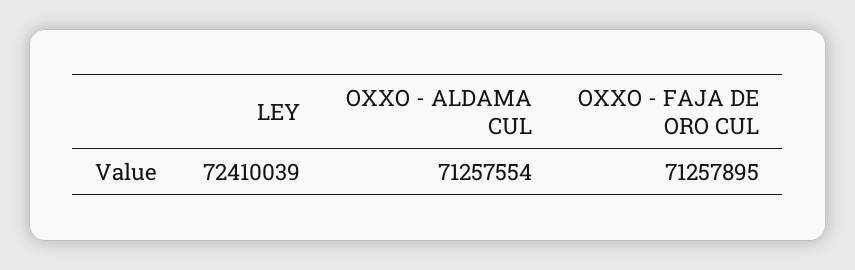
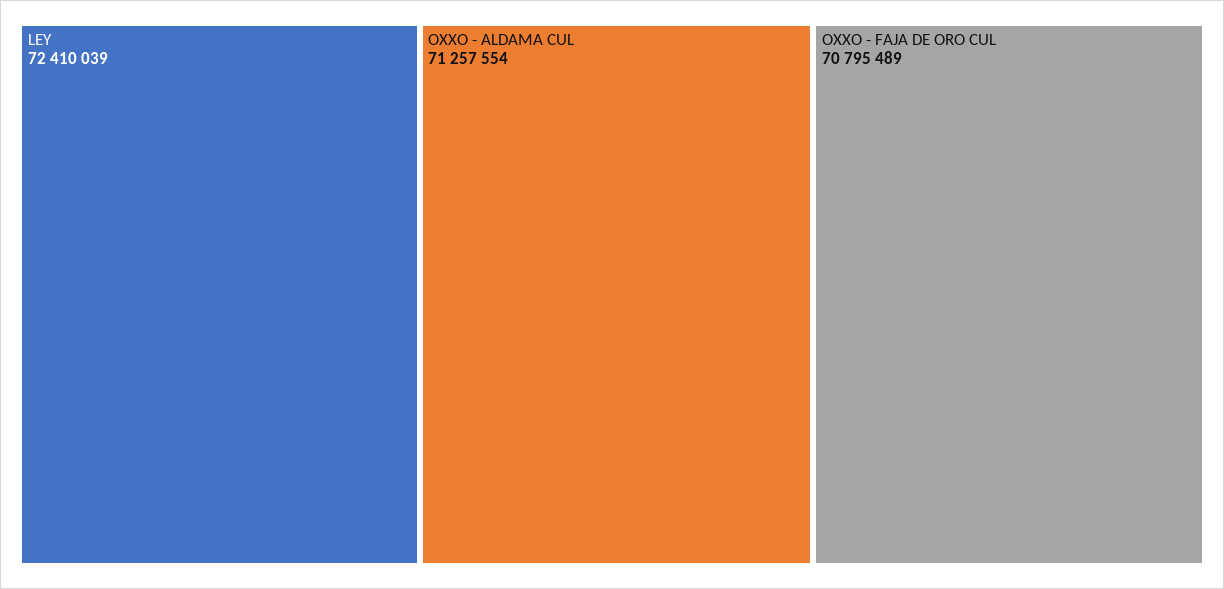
  {
    "LEY": 72410039,
    "OXXO - ALDAMA CUL": 71257554,
-   "OXXO - FAJA DE ORO CUL": 71257895
+   "OXXO - FAJA DE ORO CUL": 70795489
  }

